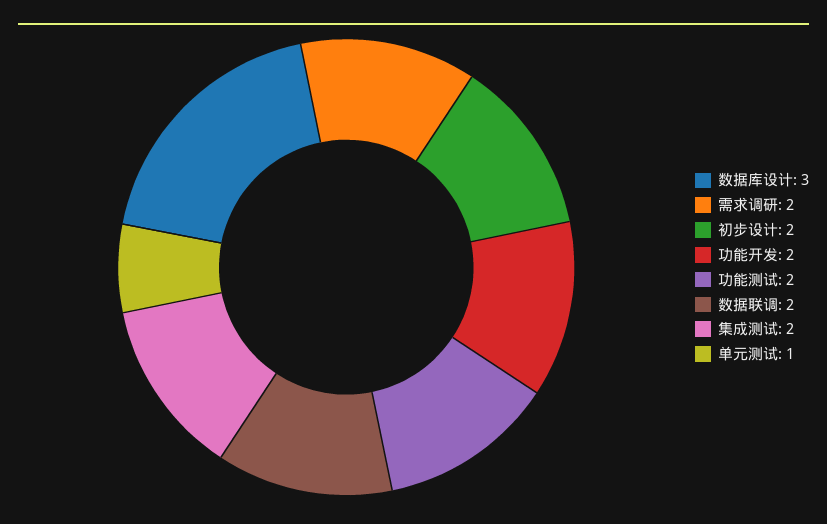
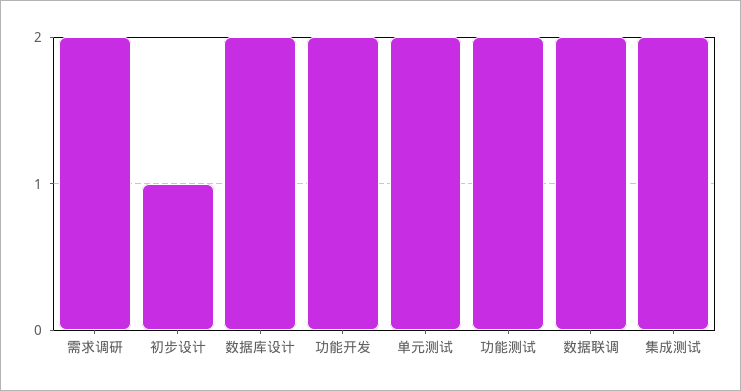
  {
-   "数据库设计": 3,
+   "数据库设计": 2,
    "需求调研": 2,
-   "初步设计": 2,
+   "初步设计": 1,
    "功能开发": 2,
    "功能测试": 2,
    "数据联调": 2,
    "集成测试": 2,
-   "单元测试": 1
+   "单元测试": 2
  }

